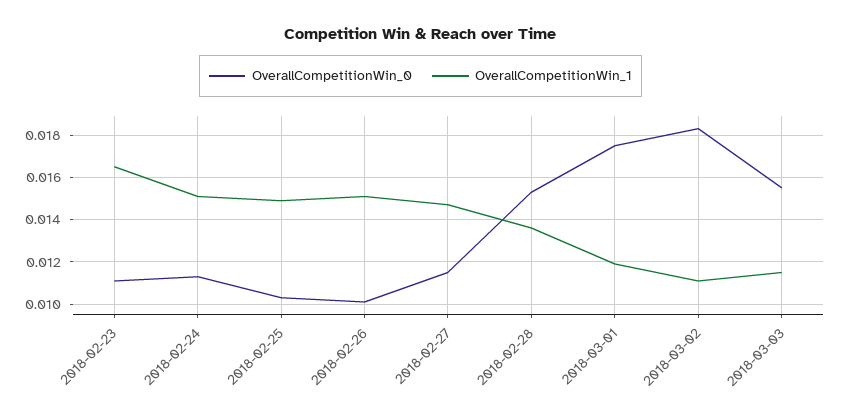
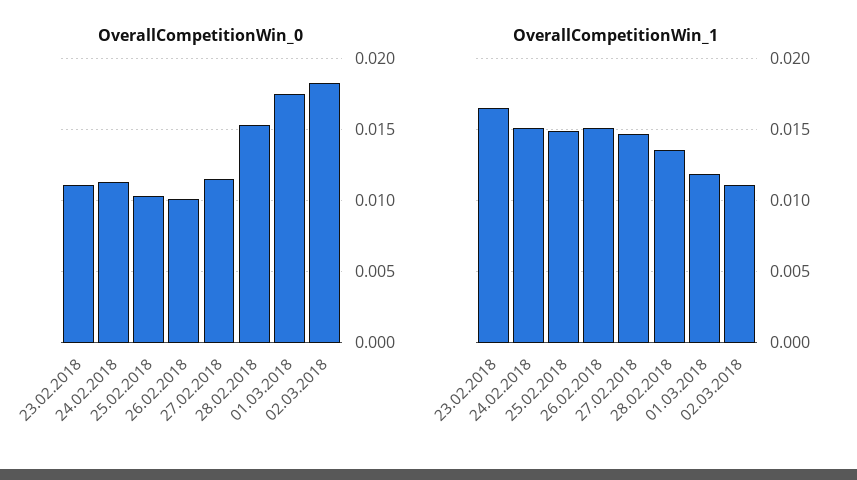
  {
    "OverallCompetitionWin_0": {
      "2018-02-23": 0.011,
      "2018-02-24": 0.0115,
      "2018-02-25": 0.0105,
      "2018-02-26": 0.01,
      "2018-02-27": 0.0115,
      "2018-02-28": 0.0155,
      "2018-03-01": 0.0175,
-     "2018-03-02": 0.0185,
+     "2018-03-02": 0.0185
-     "2018-03-03": 0.0155
    },
    "OverallCompetitionWin_1": {
      "2018-02-23": 0.0165,
      "2018-02-24": 0.015,
      "2018-02-25": 0.015,
      "2018-02-26": 0.015,
      "2018-02-27": 0.0145,
      "2018-02-28": 0.0135,
      "2018-03-01": 0.012,
-     "2018-03-02": 0.011,
+     "2018-03-02": 0.011
-     "2018-03-03": 0.0115
    }
  }

